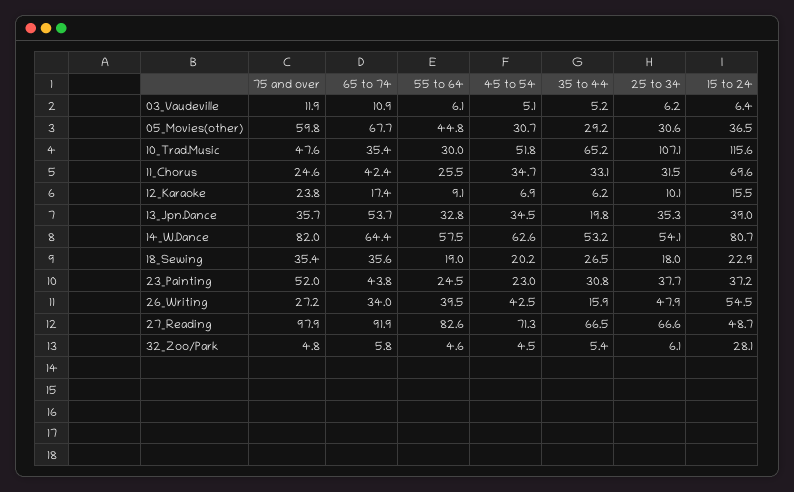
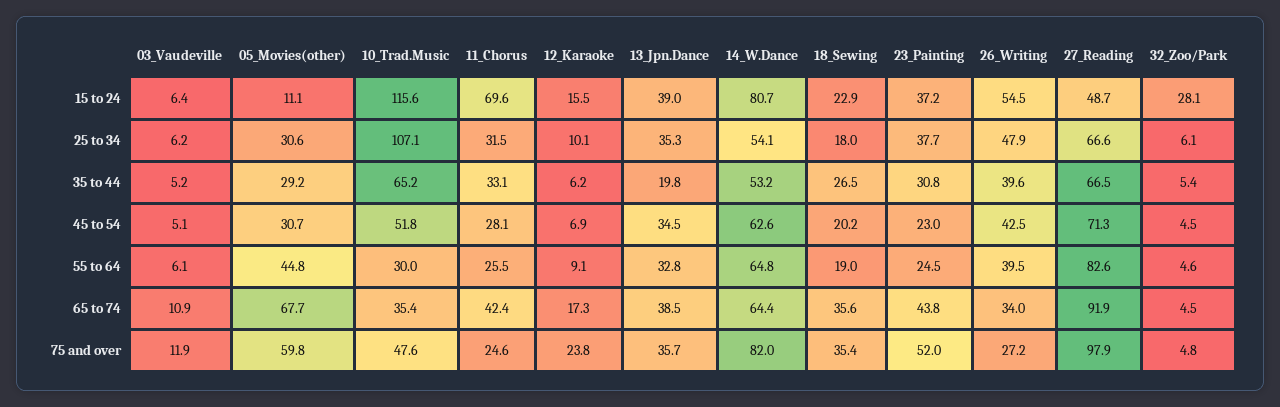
  {
    "75 and over": {
      "03_Vaudeville": 11.9,
      "05_Movies(other)": 59.8,
      "10_Trad.Music": 47.6,
      "11_Chorus": 24.6,
      "12_Karaoke": 23.8,
      "13_Jpn.Dance": 35.7,
      "14_W.Dance": 82,
      "18_Sewing": 35.4,
      "23_Painting": 52,
      "26_Writing": 27.2,
      "27_Reading": 97.9,
      "32_Zoo/Park": 4.8
    },
    "65 to 74": {
      "03_Vaudeville": 10.9,
      "05_Movies(other)": 67.7,
      "10_Trad.Music": 35.4,
      "11_Chorus": 42.4,
-     "12_Karaoke": 17.4,
+     "12_Karaoke": 17.3,
-     "13_Jpn.Dance": 53.7,
+     "13_Jpn.Dance": 38.5,
      "14_W.Dance": 64.4,
      "18_Sewing": 35.6,
      "23_Painting": 43.8,
      "26_Writing": 34,
      "27_Reading": 91.9,
-     "32_Zoo/Park": 5.8
+     "32_Zoo/Park": 4.5
    },
    "55 to 64": {
      "03_Vaudeville": 6.1,
      "05_Movies(other)": 44.8,
      "10_Trad.Music": 30,
      "11_Chorus": 25.5,
      "12_Karaoke": 9.1,
      "13_Jpn.Dance": 32.8,
-     "14_W.Dance": 57.5,
+     "14_W.Dance": 64.8,
      "18_Sewing": 19,
      "23_Painting": 24.5,
      "26_Writing": 39.5,
      "27_Reading": 82.6,
      "32_Zoo/Park": 4.6
    },
    "45 to 54": {
      "03_Vaudeville": 5.1,
      "05_Movies(other)": 30.7,
      "10_Trad.Music": 51.8,
-     "11_Chorus": 34.7,
+     "11_Chorus": 28.1,
      "12_Karaoke": 6.9,
      "13_Jpn.Dance": 34.5,
      "14_W.Dance": 62.6,
      "18_Sewing": 20.2,
      "23_Painting": 23,
      "26_Writing": 42.5,
      "27_Reading": 71.3,
      "32_Zoo/Park": 4.5
    },
    "35 to 44": {
      "03_Vaudeville": 5.2,
      "05_Movies(other)": 29.2,
      "10_Trad.Music": 65.2,
      "11_Chorus": 33.1,
      "12_Karaoke": 6.2,
      "13_Jpn.Dance": 19.8,
      "14_W.Dance": 53.2,
      "18_Sewing": 26.5,
      "23_Painting": 30.8,
-     "26_Writing": 15.9,
+     "26_Writing": 39.6,
      "27_Reading": 66.5,
      "32_Zoo/Park": 5.4
    },
    "25 to 34": {
      "03_Vaudeville": 6.2,
      "05_Movies(other)": 30.6,
      "10_Trad.Music": 107.1,
      "11_Chorus": 31.5,
      "12_Karaoke": 10.1,
      "13_Jpn.Dance": 35.3,
      "14_W.Dance": 54.1,
      "18_Sewing": 18,
      "23_Painting": 37.7,
      "26_Writing": 47.9,
      "27_Reading": 66.6,
      "32_Zoo/Park": 6.1
    },
    "15 to 24": {
      "03_Vaudeville": 6.4,
-     "05_Movies(other)": 36.5,
+     "05_Movies(other)": 11.1,
      "10_Trad.Music": 115.6,
      "11_Chorus": 69.6,
      "12_Karaoke": 15.5,
      "13_Jpn.Dance": 39,
      "14_W.Dance": 80.7,
      "18_Sewing": 22.9,
      "23_Painting": 37.2,
      "26_Writing": 54.5,
      "27_Reading": 48.7,
      "32_Zoo/Park": 28.1
    }
  }

